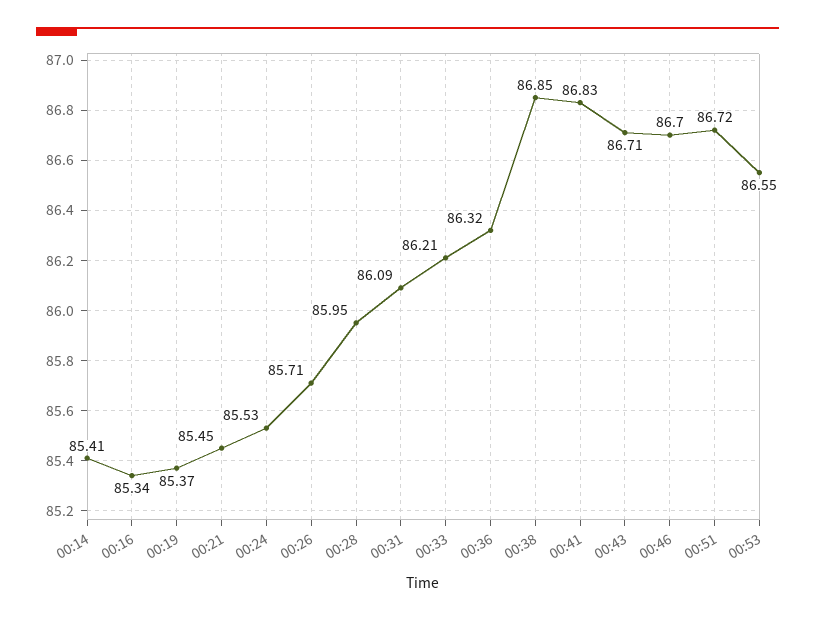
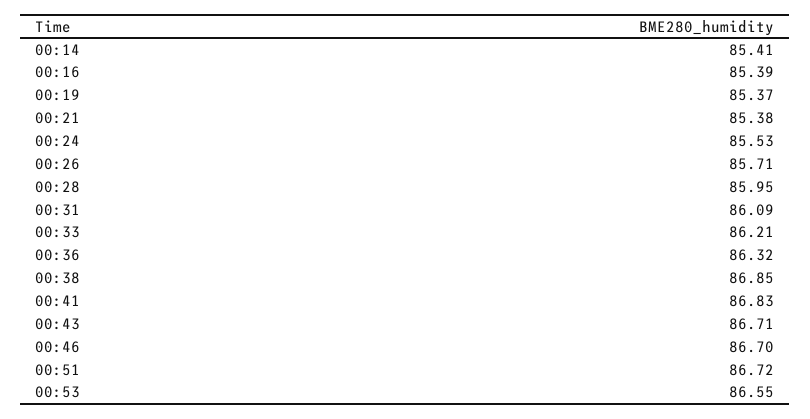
  {
    "00:14": 85.41,
-   "00:16": 85.34,
+   "00:16": 85.39,
    "00:19": 85.37,
-   "00:21": 85.45,
+   "00:21": 85.38,
    "00:24": 85.53,
    "00:26": 85.71,
    "00:28": 85.95,
    "00:31": 86.09,
    "00:33": 86.21,
    "00:36": 86.32,
    "00:38": 86.85,
    "00:41": 86.83,
    "00:43": 86.71,
    "00:46": 86.7,
    "00:51": 86.72,
    "00:53": 86.55
  }

